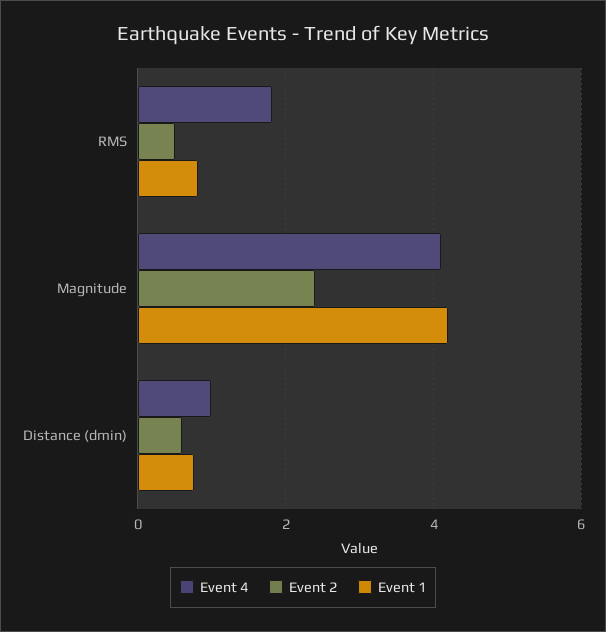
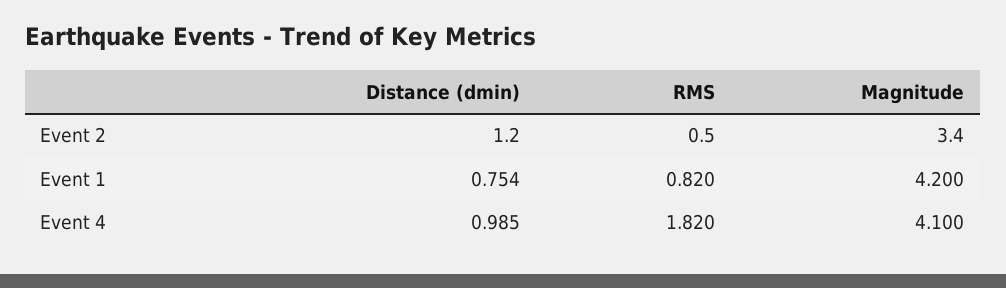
  {
    "Event 4": {
      "RMS": 1.82,
      "Magnitude": 4.1,
      "Distance (dmin)": 0.985
    },
    "Event 2": {
      "RMS": 0.5,
-     "Magnitude": 2.4,
+     "Magnitude": 3.4,
-     "Distance (dmin)": 0.6
+     "Distance (dmin)": 1.2
    },
    "Event 1": {
      "RMS": 0.82,
      "Magnitude": 4.2,
      "Distance (dmin)": 0.754
    }
  }

